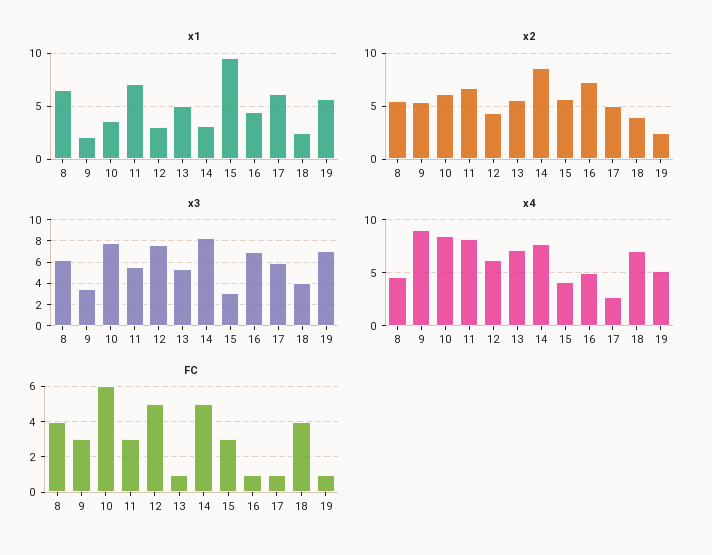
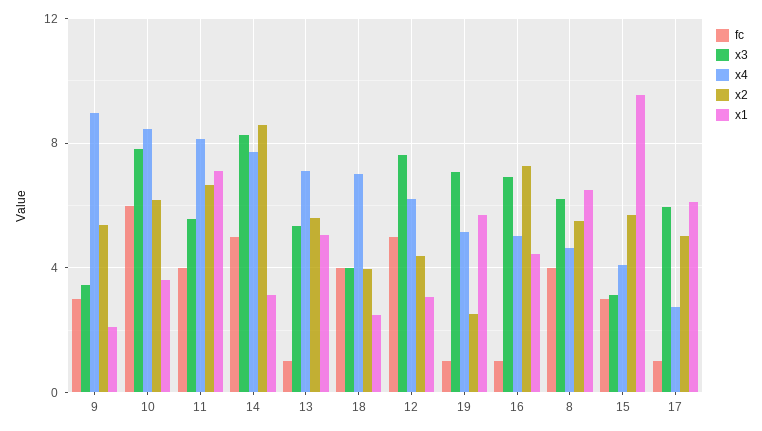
  {
    "x1": {
      "8": 6.5,
      "9": 2,
      "10": 3.5,
      "11": 7,
      "12": 3,
      "13": 5,
      "14": 3,
      "15": 9.5,
      "16": 4.5,
      "17": 6,
      "18": 2.5,
      "19": 5.5
    },
    "x2": {
      "8": 5.5,
      "9": 5.5,
      "10": 6,
      "11": 6.5,
      "12": 4.5,
      "13": 5.5,
      "14": 8.5,
      "15": 5.5,
      "16": 7.5,
      "17": 5,
      "18": 4,
      "19": 2.5
    },
    "x3": {
      "8": 6,
      "9": 3.5,
      "10": 8,
      "11": 5.5,
      "12": 7.5,
      "13": 5.5,
      "14": 8,
      "15": 3,
      "16": 7,
      "17": 6,
      "18": 4,
      "19": 7
    },
    "x4": {
      "8": 4.5,
      "9": 9,
      "10": 8.5,
      "11": 8,
      "12": 6,
      "13": 7,
      "14": 7.5,
      "15": 4,
      "16": 5,
      "17": 2.5,
      "18": 7,
      "19": 5
    },
    "FC": {
      "8": 4,
      "9": 3,
      "10": 6,
-     "11": 3,
+     "11": 4,
      "12": 5,
      "13": 1,
      "14": 5,
      "15": 3,
      "16": 1,
      "17": 1,
      "18": 4,
      "19": 1
    }
  }

